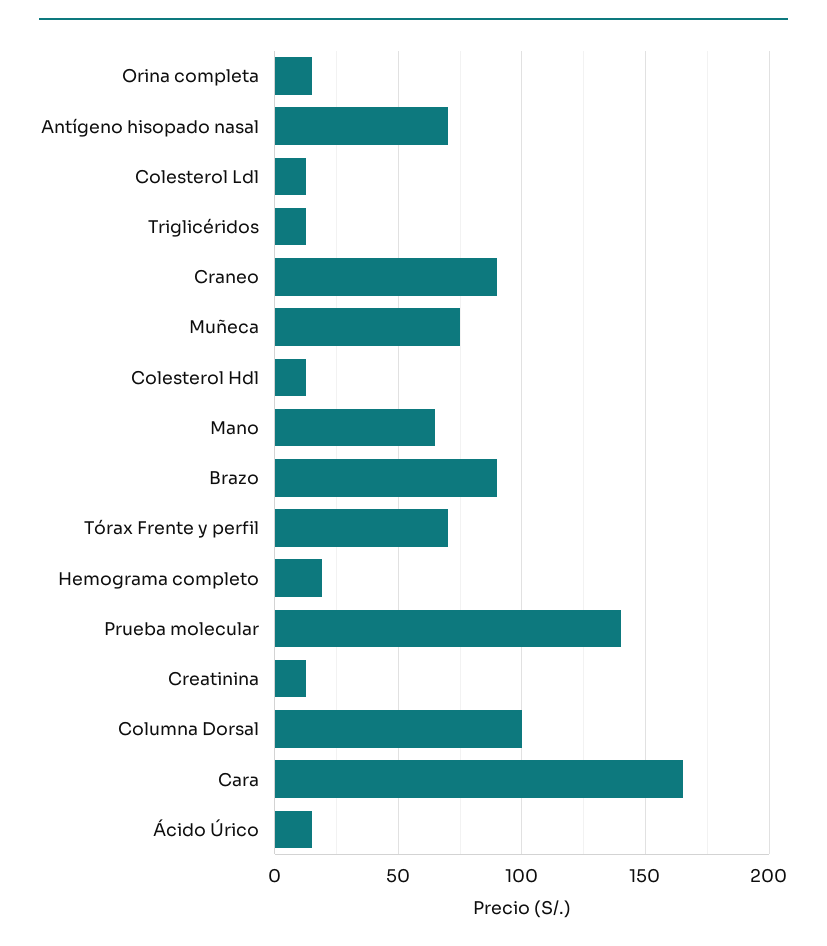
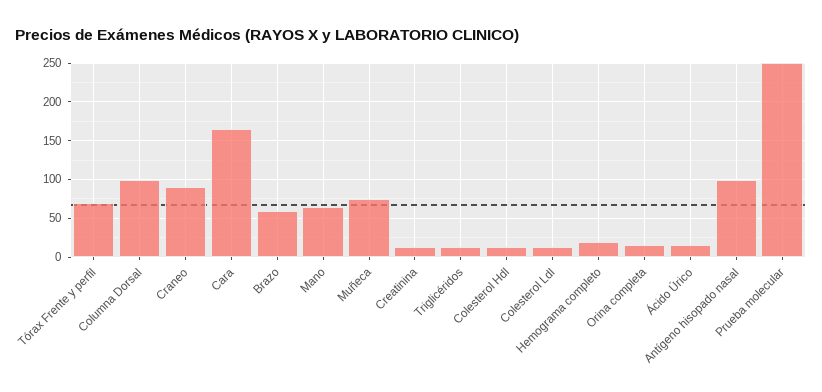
  {
    "Orina completa": 15,
-   "Antígeno hisopado nasal": 70,
+   "Antígeno hisopado nasal": 100,
    "Colesterol Ldl": 15,
    "Triglicéridos": 15,
    "Craneo": 90,
    "Muñeca": 75,
    "Colesterol Hdl": 15,
    "Mano": 65,
-   "Brazo": 90,
+   "Brazo": 60,
    "Tórax Frente y perfil": 70,
    "Hemograma completo": 20,
-   "Prueba molecular": 140,
+   "Prueba molecular": 250,
    "Creatinina": 15,
    "Columna Dorsal": 100,
    "Cara": 165,
    "Ácido Úrico": 15
  }

